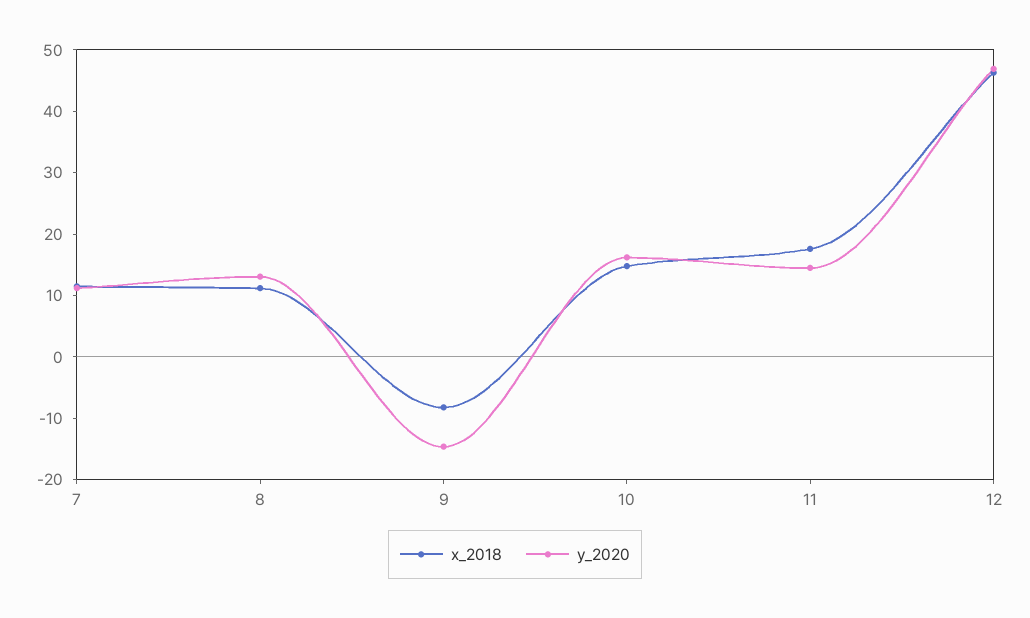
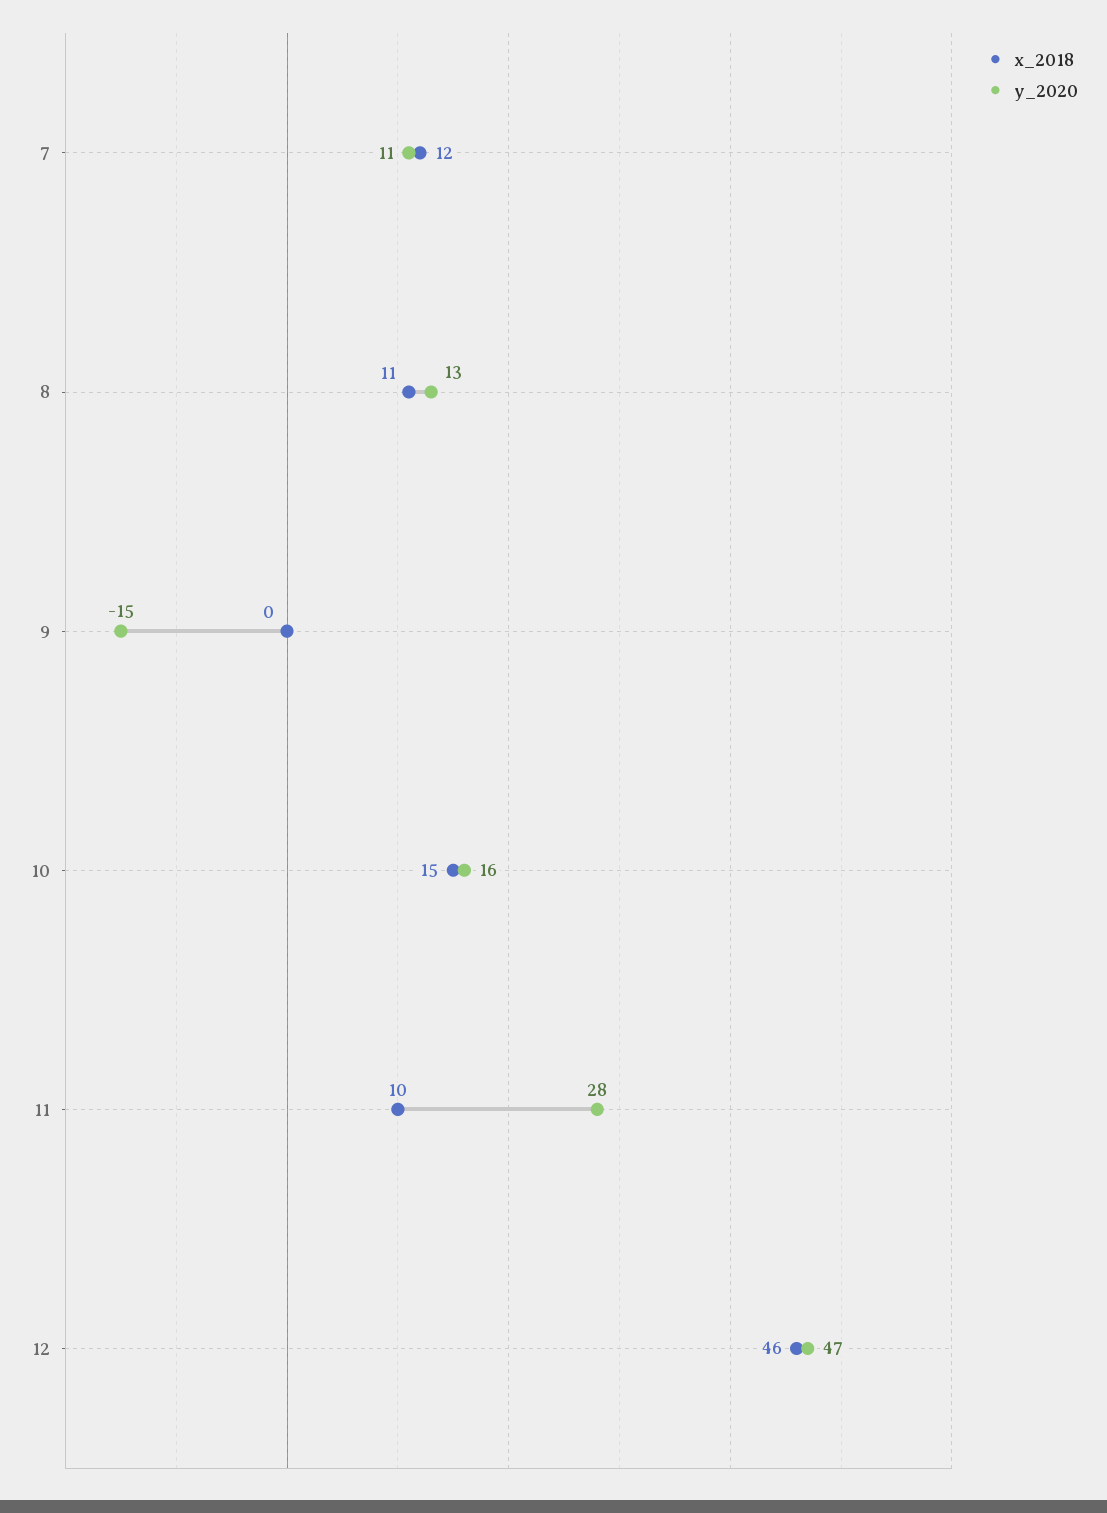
  {
    "x_2018": {
      "7": 12,
      "8": 11,
-     "9": -8,
+     "9": 0,
      "10": 15,
-     "11": 18,
+     "11": 10,
      "12": 46
    },
    "y_2020": {
      "7": 11,
      "8": 13,
      "9": -15,
      "10": 16,
-     "11": 14,
+     "11": 28,
      "12": 47
    }
  }

